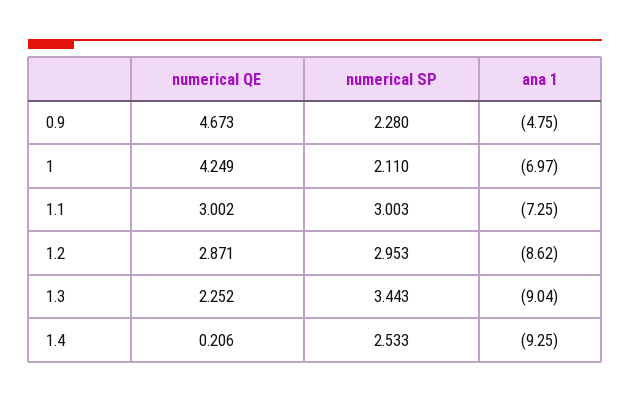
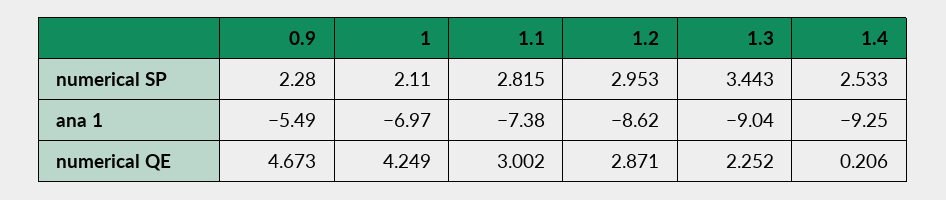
  {
    "numerical QE": {
      "0.9": 4.673,
      "1": 4.249,
      "1.1": 3.002,
      "1.2": 2.871,
      "1.3": 2.252,
      "1.4": 0.206
    },
    "numerical SP": {
      "0.9": 2.28,
      "1": 2.11,
-     "1.1": 3.003,
+     "1.1": 2.815,
      "1.2": 2.953,
      "1.3": 3.443,
      "1.4": 2.533
    },
    "ana 1": {
-     "0.9": -4.75,
+     "0.9": -5.49,
      "1": -6.97,
-     "1.1": -7.25,
+     "1.1": -7.38,
      "1.2": -8.62,
      "1.3": -9.04,
      "1.4": -9.25
    }
  }

